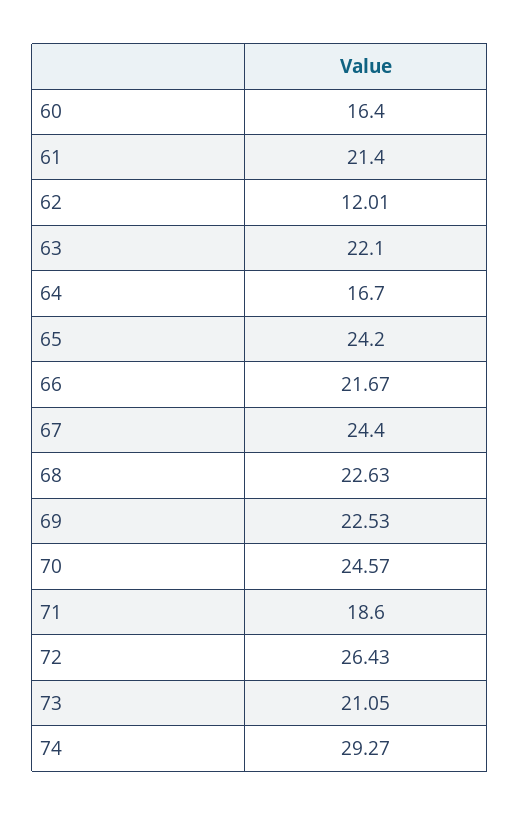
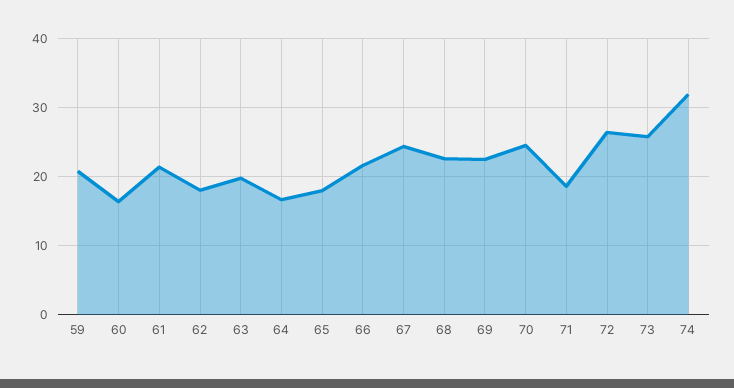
  {
    "60": 16.4,
    "61": 21.4,
-   "62": 12.01,
+   "62": 18,
-   "63": 22.1,
+   "63": 20,
    "64": 16.7,
-   "65": 24.2,
+   "65": 18,
    "66": 21.67,
    "67": 24.4,
    "68": 22.63,
    "69": 22.53,
    "70": 24.57,
    "71": 18.6,
    "72": 26.43,
-   "73": 21.05,
+   "73": 26,
-   "74": 29.27
+   "74": 32,
+   "59": 21
  }

